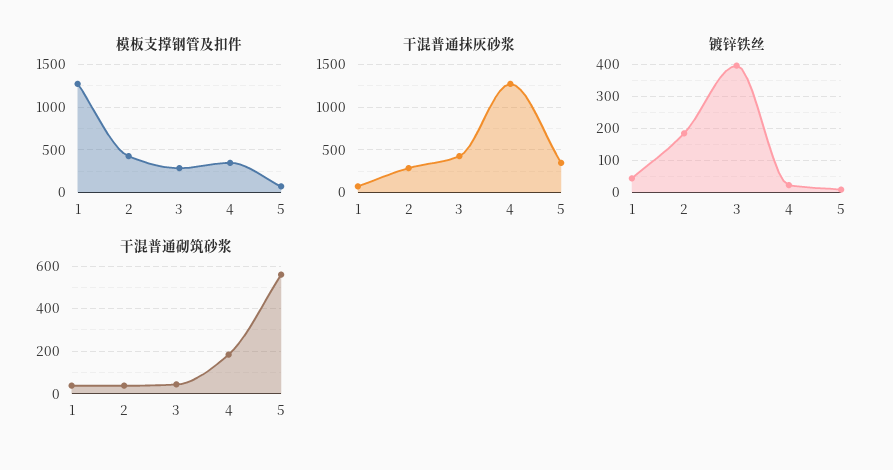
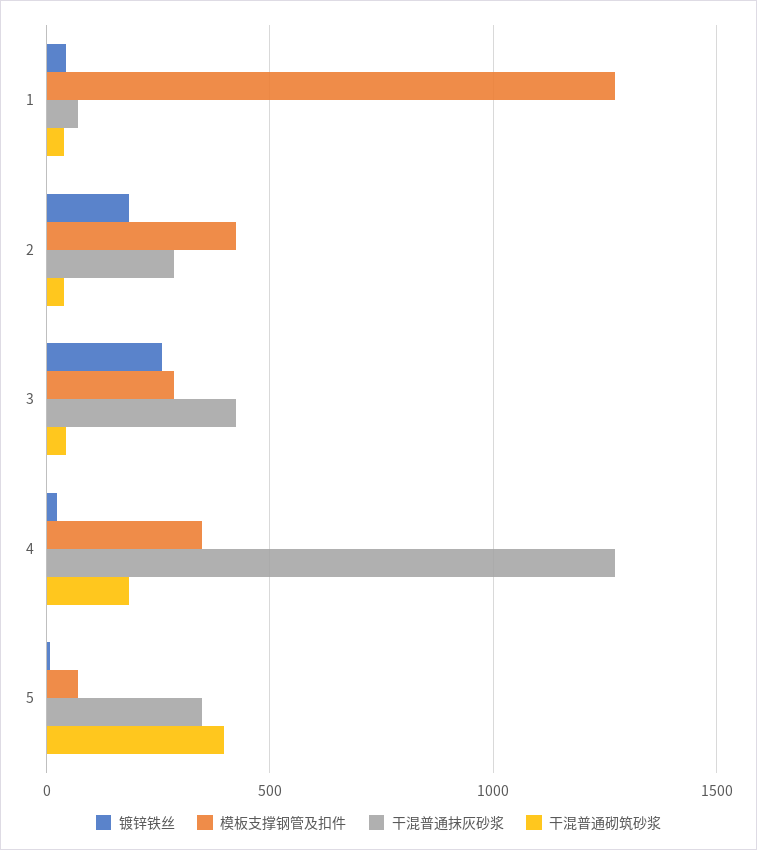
  {
    "模板支撑钢管及扣件": {
      "1": 1250,
      "2": 450,
      "3": 300,
      "4": 350,
      "5": 50
    },
    "干混普通抹灰砂浆": {
      "1": 50,
      "2": 300,
      "3": 450,
      "4": 1250,
      "5": 350
    },
    "镀锌铁丝": {
      "1": 40,
      "2": 180,
-     "3": 400,
+     "3": 250,
      "4": 20,
      "5": 0
    },
    "干混普通砌筑砂浆": {
      "1": 50,
      "2": 50,
      "3": 50,
      "4": 200,
-     "5": 550
+     "5": 400
    }
  }

